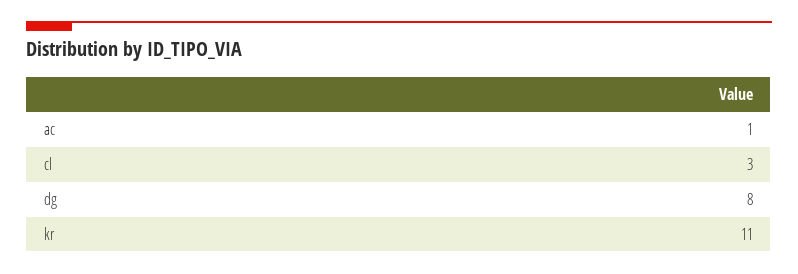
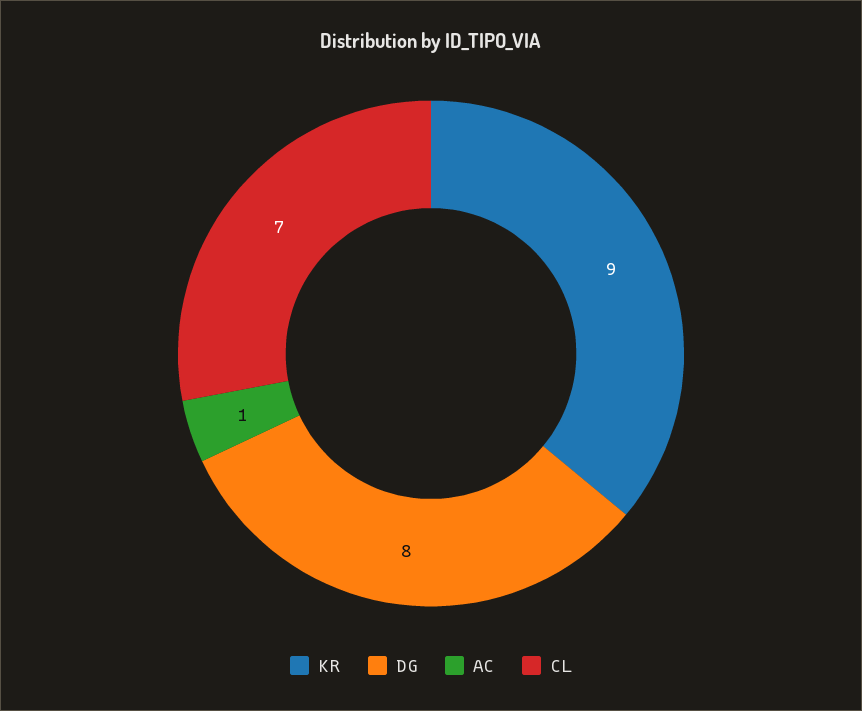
  {
    "ac": 1,
-   "cl": 3,
+   "cl": 7,
    "dg": 8,
-   "kr": 11
+   "kr": 9
  }

